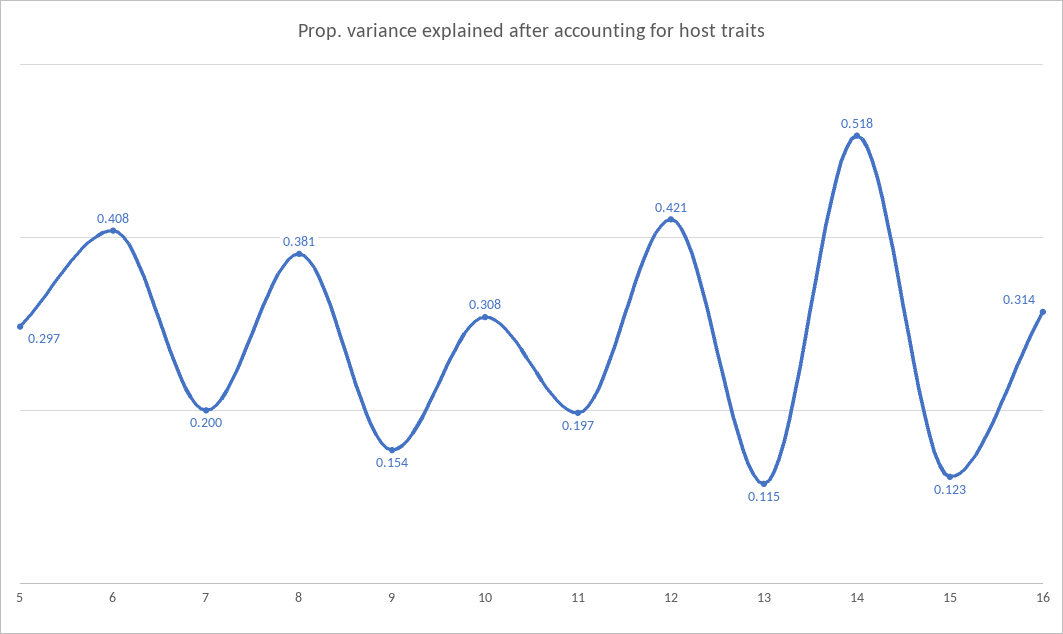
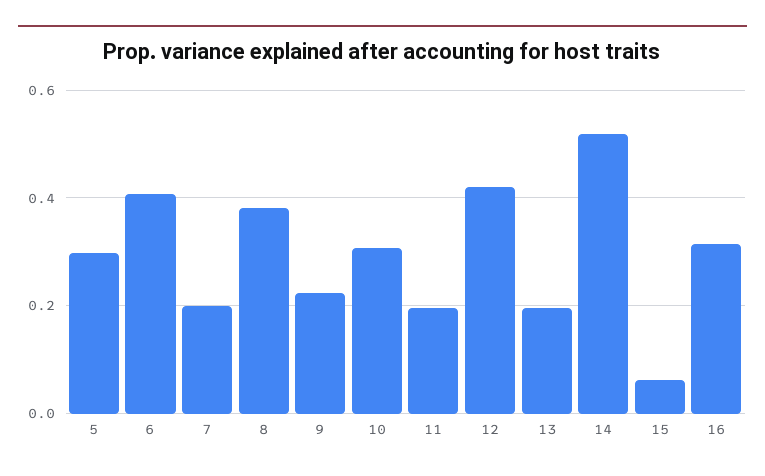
  {
    "5": 0.297,
    "6": 0.408,
    "7": 0.2,
    "8": 0.381,
-   "9": 0.154,
+   "9": 0.22,
    "10": 0.308,
    "11": 0.197,
    "12": 0.421,
-   "13": 0.115,
+   "13": 0.2,
    "14": 0.518,
-   "15": 0.123,
+   "15": 0.06,
    "16": 0.314
  }

